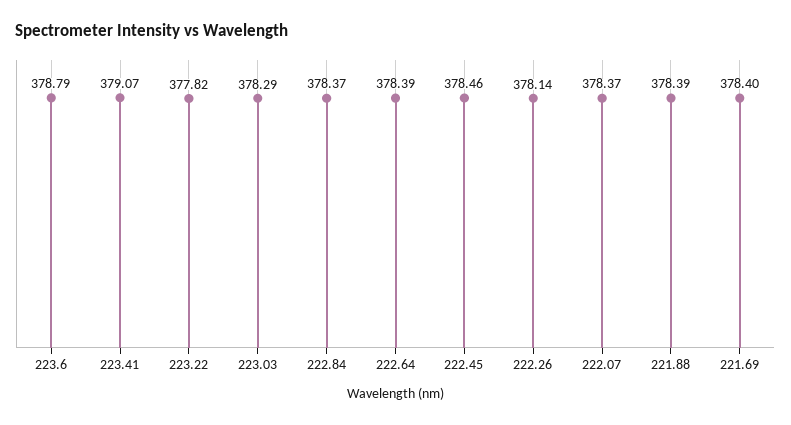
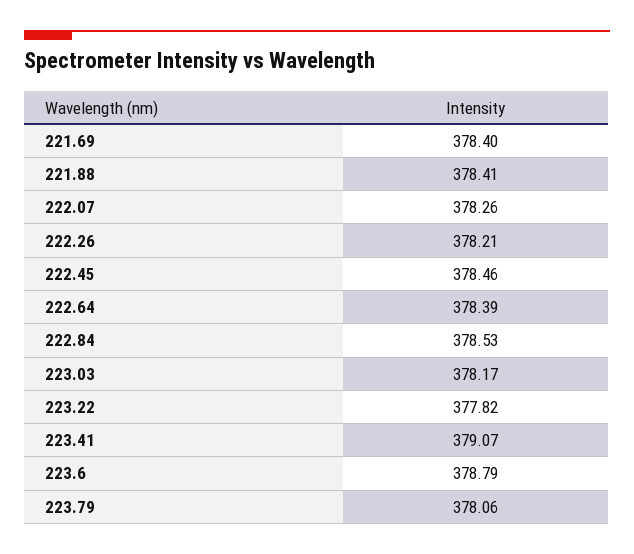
  {
    "223.6": 378.79,
    "223.41": 379.07,
    "223.22": 377.82,
-   "223.03": 378.29,
+   "223.03": 378.17,
-   "222.84": 378.37,
+   "222.84": 378.53,
    "222.64": 378.39,
    "222.45": 378.46,
-   "222.26": 378.14,
+   "222.26": 378.21,
-   "222.07": 378.37,
+   "222.07": 378.26,
-   "221.88": 378.39,
+   "221.88": 378.41,
-   "221.69": 378.4
+   "221.69": 378.4,
+   "223.79": 378.06
  }

